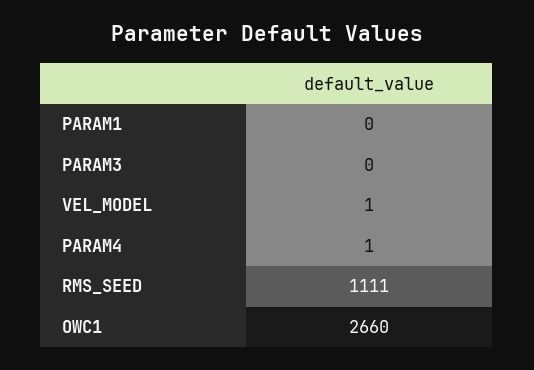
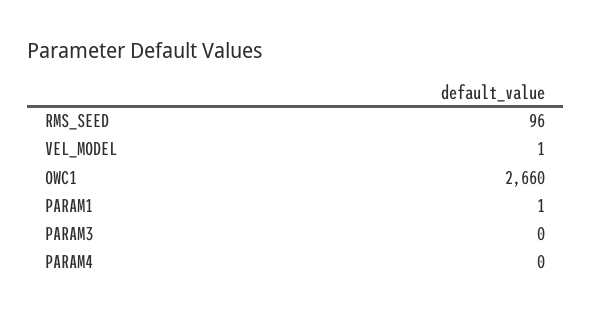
  {
-   "PARAM1": 0,
+   "PARAM1": 1,
    "PARAM3": 0,
    "VEL_MODEL": 1,
-   "PARAM4": 1,
+   "PARAM4": 0,
-   "RMS_SEED": 1111,
+   "RMS_SEED": 96,
    "OWC1": 2660
  }

